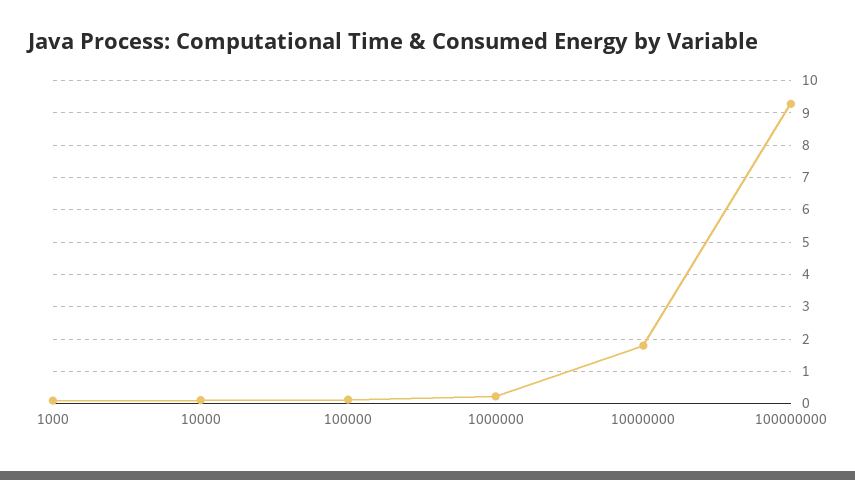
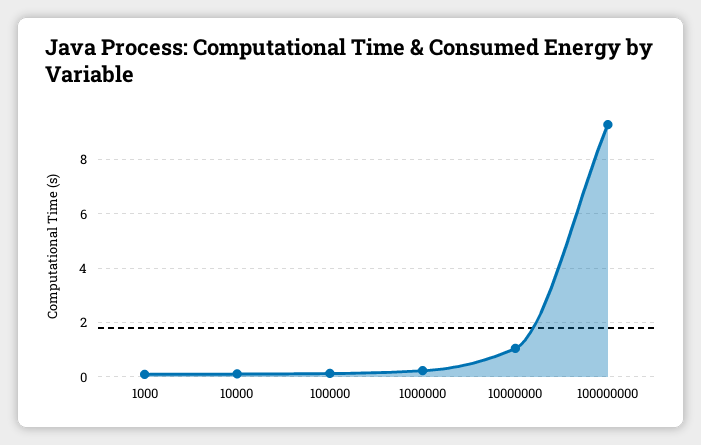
  {
    "1000": 0.2,
    "10000": 0.2,
    "100000": 0.2,
    "1000000": 0.2,
-   "10000000": 1.8,
+   "10000000": 1,
    "100000000": 9.2
  }

